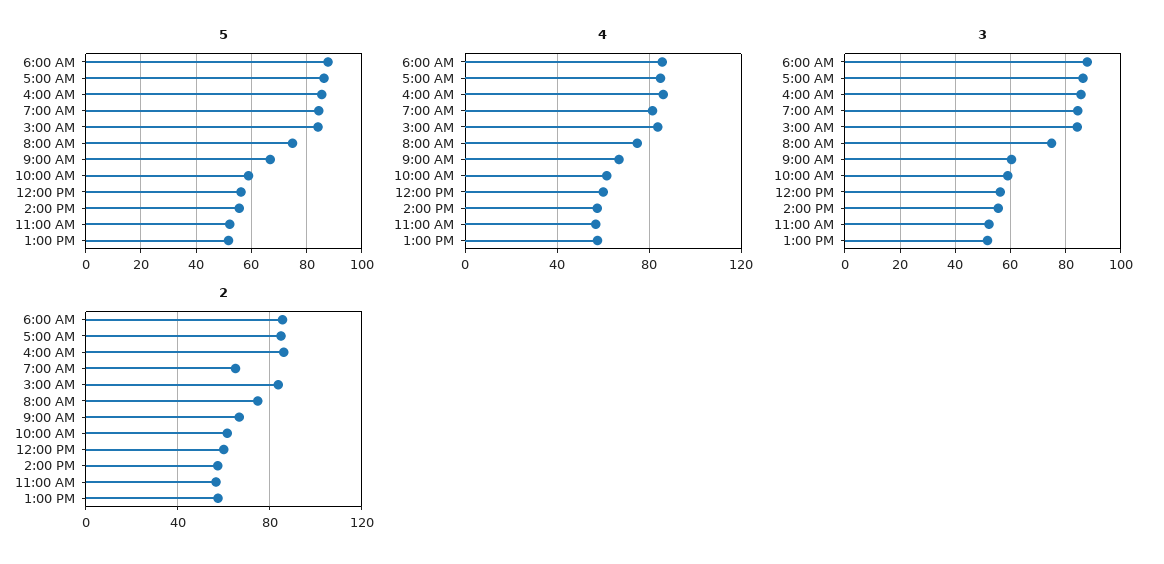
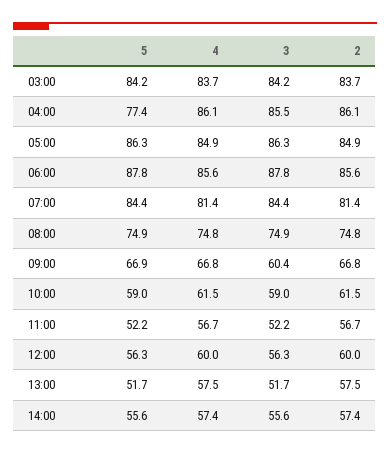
  {
    "5": {
      "6:00 AM": 87.8,
      "5:00 AM": 86.3,
-     "4:00 AM": 85,
+     "4:00 AM": 77.4,
      "7:00 AM": 84.4,
      "3:00 AM": 84.2,
      "8:00 AM": 74.9,
      "9:00 AM": 66.9,
      "10:00 AM": 59,
      "12:00 PM": 56.3,
      "2:00 PM": 55.6,
      "11:00 AM": 52.2,
      "1:00 PM": 51.7
    },
    "4": {
      "6:00 AM": 85.6,
      "5:00 AM": 84.9,
      "4:00 AM": 86.1,
      "7:00 AM": 81.4,
      "3:00 AM": 83.7,
      "8:00 AM": 74.8,
      "9:00 AM": 66.8,
      "10:00 AM": 61.5,
      "12:00 PM": 60,
      "2:00 PM": 57.4,
      "11:00 AM": 56.7,
      "1:00 PM": 57.5
    },
    "3": {
      "6:00 AM": 87.8,
      "5:00 AM": 86.3,
      "4:00 AM": 85.5,
      "7:00 AM": 84.4,
      "3:00 AM": 84.2,
      "8:00 AM": 74.9,
      "9:00 AM": 60.4,
      "10:00 AM": 59,
      "12:00 PM": 56.3,
      "2:00 PM": 55.6,
      "11:00 AM": 52.2,
      "1:00 PM": 51.7
    },
    "2": {
      "6:00 AM": 85.6,
      "5:00 AM": 84.9,
      "4:00 AM": 86.1,
-     "7:00 AM": 65,
+     "7:00 AM": 81.4,
      "3:00 AM": 83.7,
      "8:00 AM": 74.8,
      "9:00 AM": 66.8,
      "10:00 AM": 61.5,
      "12:00 PM": 60,
      "2:00 PM": 57.4,
      "11:00 AM": 56.7,
      "1:00 PM": 57.5
    }
  }

